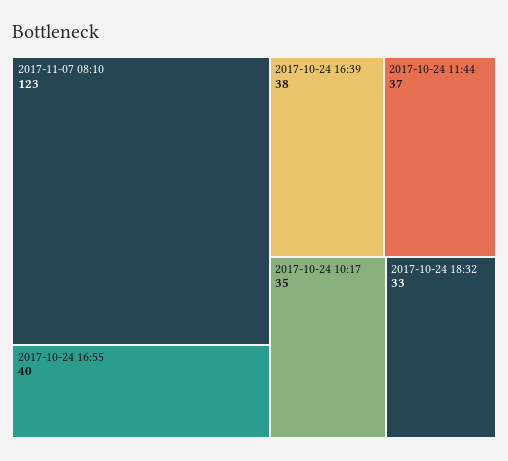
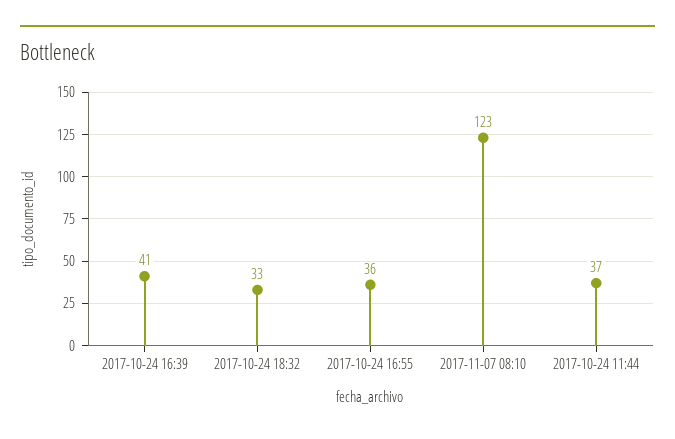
  {
    "2017-11-07 08:10": 123,
-   "2017-10-24 16:55": 40,
+   "2017-10-24 16:55": 36,
-   "2017-10-24 16:39": 38,
+   "2017-10-24 16:39": 41,
    "2017-10-24 11:44": 37,
-   "2017-10-24 10:17": 35,
    "2017-10-24 18:32": 33
  }

